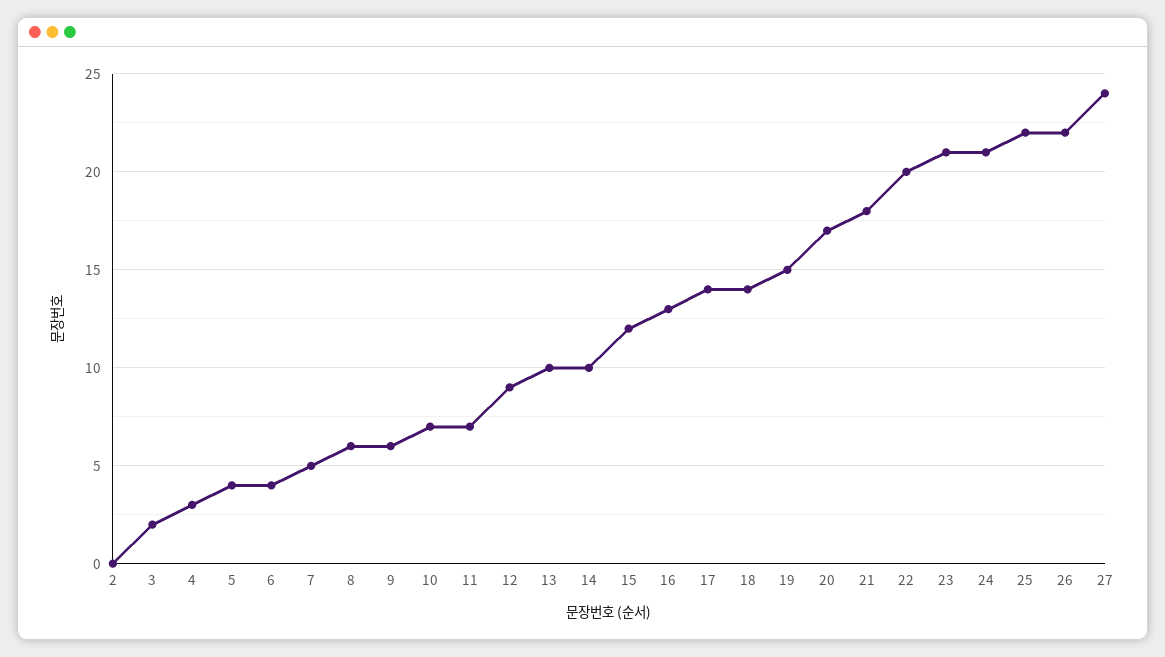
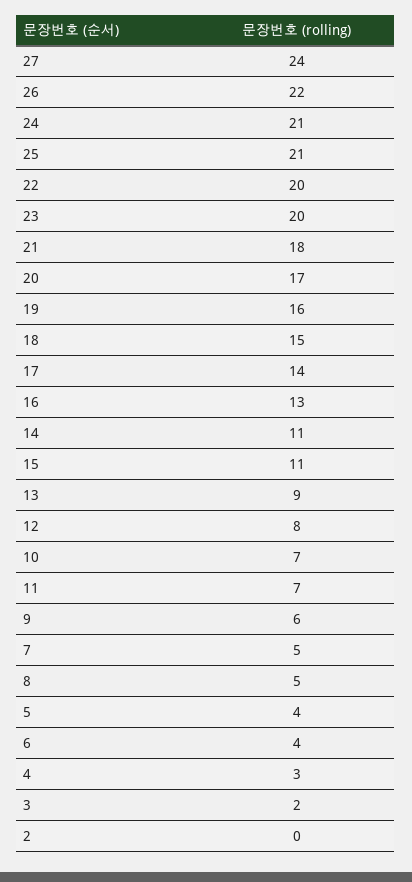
  {
    "2": 0,
    "3": 2,
    "4": 3,
    "5": 4,
    "6": 4,
    "7": 5,
-   "8": 6,
+   "8": 5,
    "9": 6,
    "10": 7,
    "11": 7,
-   "12": 9,
+   "12": 8,
-   "13": 10,
+   "13": 9,
-   "14": 10,
+   "14": 11,
-   "15": 12,
+   "15": 11,
    "16": 13,
    "17": 14,
-   "18": 14,
+   "18": 15,
-   "19": 15,
+   "19": 16,
    "20": 17,
    "21": 18,
    "22": 20,
-   "23": 21,
+   "23": 20,
    "24": 21,
-   "25": 22,
+   "25": 21,
    "26": 22,
    "27": 24
  }

